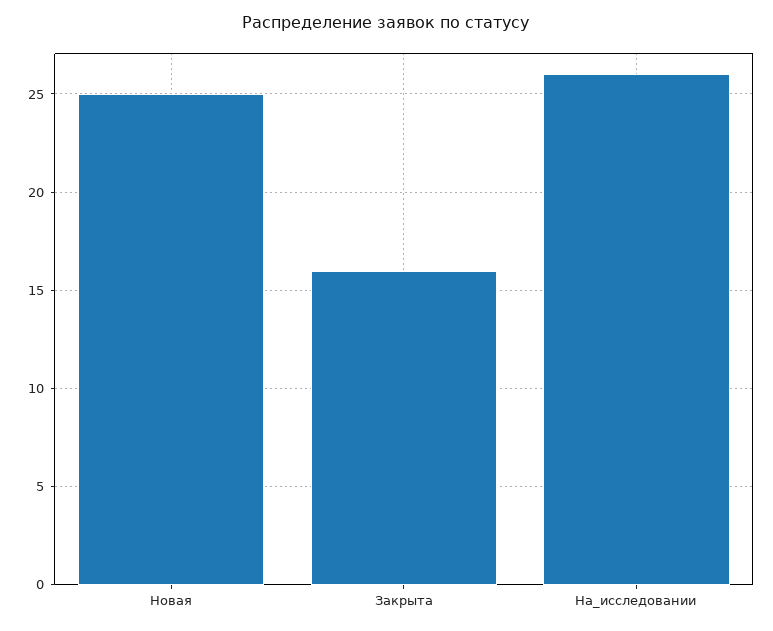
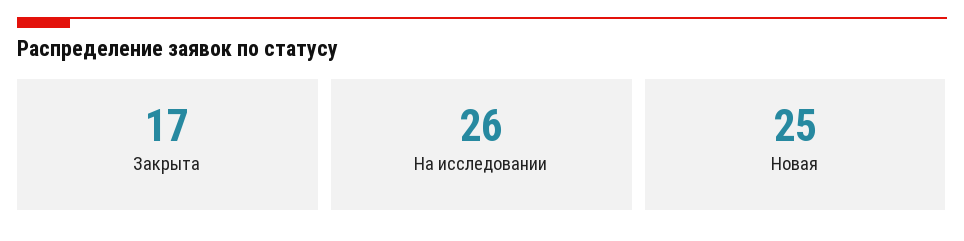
  {
    "Новая": 25,
-   "Закрыта": 16,
+   "Закрыта": 17,
    "На_исследовании": 26
  }

